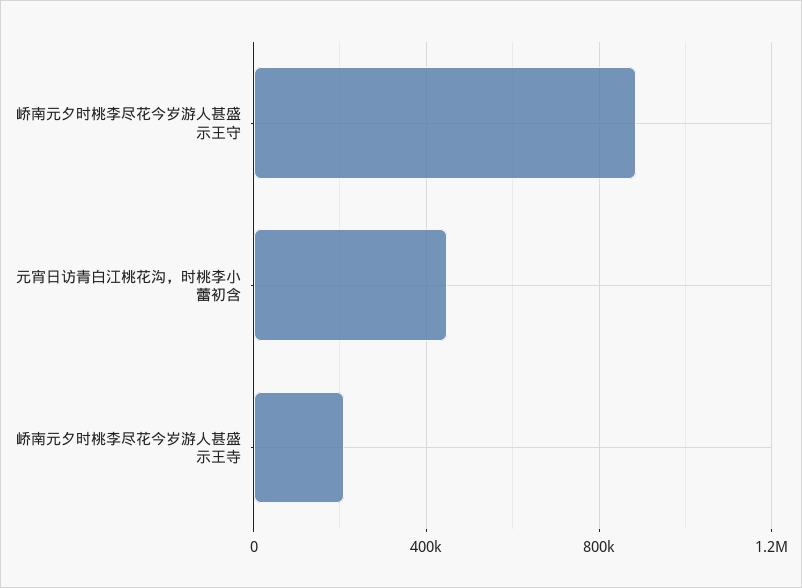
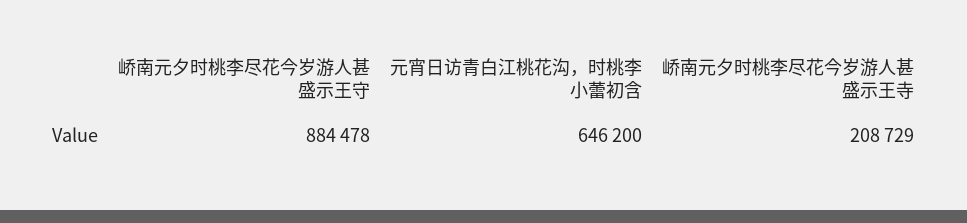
  {
    "峤南元夕时桃李尽花今岁游人甚盛示王守": 884478,
-   "元宵日访青白江桃花沟，时桃李小蕾初含": 450000,
+   "元宵日访青白江桃花沟，时桃李小蕾初含": 646200,
    "峤南元夕时桃李尽花今岁游人甚盛示王寺": 208729
  }

